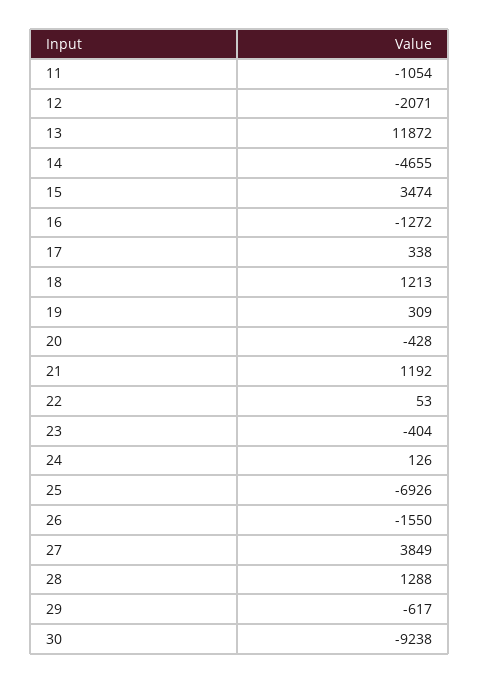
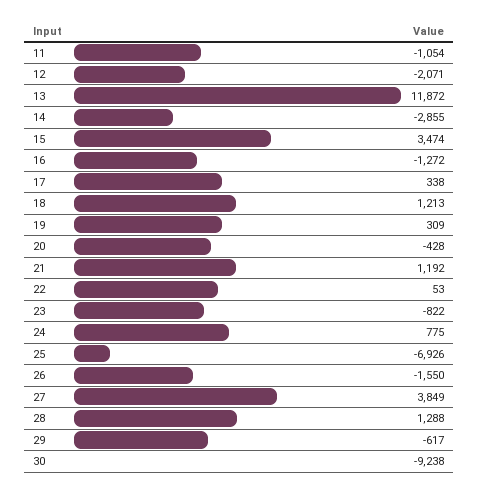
  {
    "11": -1054,
    "12": -2071,
    "13": 11872,
-   "14": -4655,
+   "14": -2855,
    "15": 3474,
    "16": -1272,
    "17": 338,
    "18": 1213,
    "19": 309,
    "20": -428,
    "21": 1192,
    "22": 53,
-   "23": -404,
+   "23": -822,
-   "24": 126,
+   "24": 775,
    "25": -6926,
    "26": -1550,
    "27": 3849,
    "28": 1288,
    "29": -617,
    "30": -9238
  }

